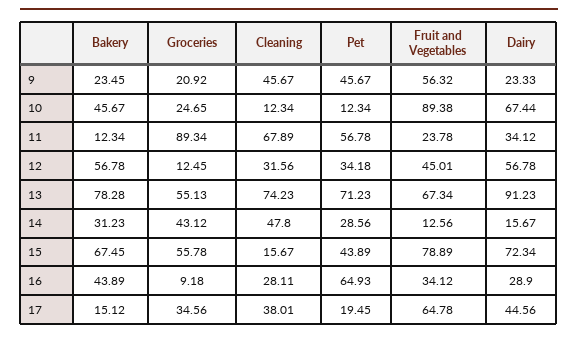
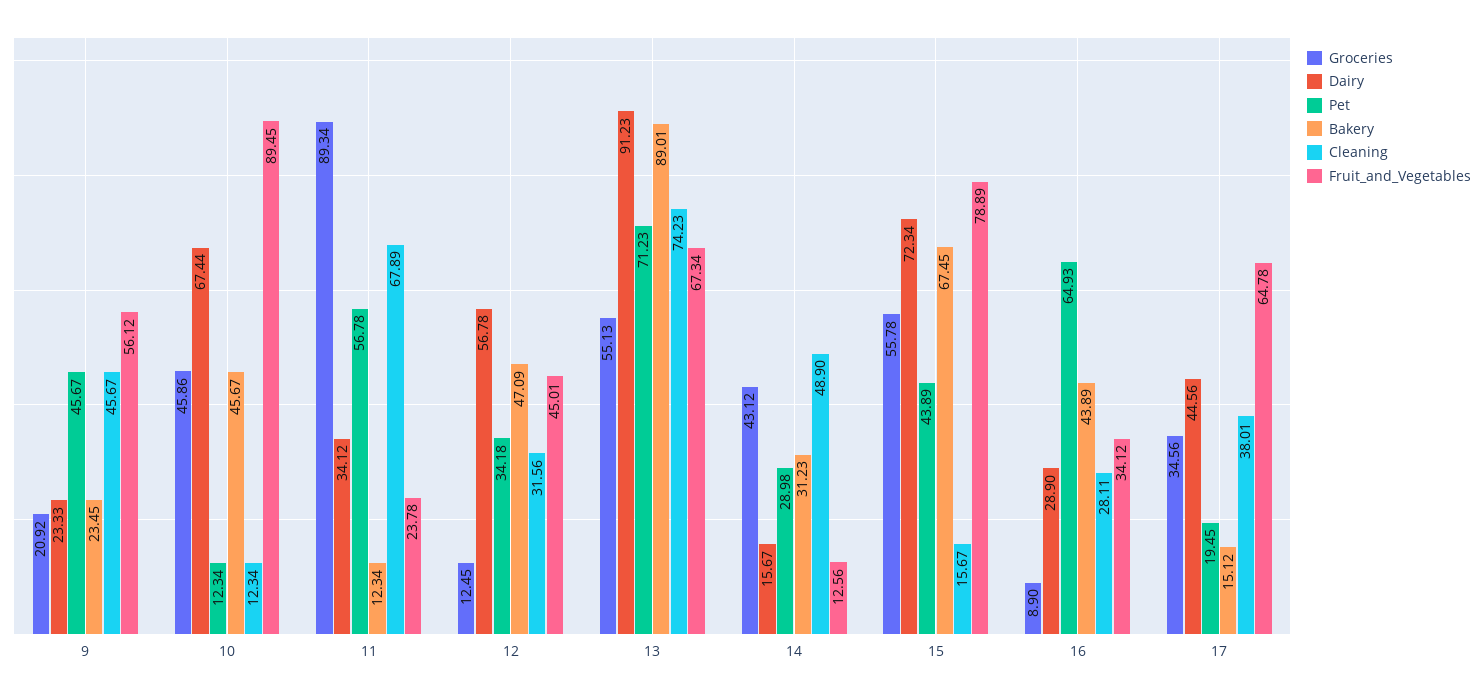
  {
    "Bakery": {
      "9": 23.45,
      "10": 45.67,
      "11": 12.34,
-     "12": 56.78,
+     "12": 47.09,
-     "13": 78.28,
+     "13": 89.01,
      "14": 31.23,
      "15": 67.45,
      "16": 43.89,
      "17": 15.12
    },
    "Groceries": {
      "9": 20.92,
-     "10": 24.65,
+     "10": 45.86,
      "11": 89.34,
      "12": 12.45,
      "13": 55.13,
      "14": 43.12,
      "15": 55.78,
-     "16": 9.18,
+     "16": 8.9,
      "17": 34.56
    },
    "Cleaning": {
      "9": 45.67,
      "10": 12.34,
      "11": 67.89,
      "12": 31.56,
      "13": 74.23,
-     "14": 47.8,
+     "14": 48.9,
      "15": 15.67,
      "16": 28.11,
      "17": 38.01
    },
    "Pet": {
      "9": 45.67,
      "10": 12.34,
      "11": 56.78,
      "12": 34.18,
      "13": 71.23,
-     "14": 28.56,
+     "14": 28.98,
      "15": 43.89,
      "16": 64.93,
      "17": 19.45
    },
    "Fruit and Vegetables": {
-     "9": 56.32,
+     "9": 56.12,
-     "10": 89.38,
+     "10": 89.45,
      "11": 23.78,
      "12": 45.01,
      "13": 67.34,
      "14": 12.56,
      "15": 78.89,
      "16": 34.12,
      "17": 64.78
    },
    "Dairy": {
      "9": 23.33,
      "10": 67.44,
      "11": 34.12,
      "12": 56.78,
      "13": 91.23,
      "14": 15.67,
      "15": 72.34,
      "16": 28.9,
      "17": 44.56
    }
  }

